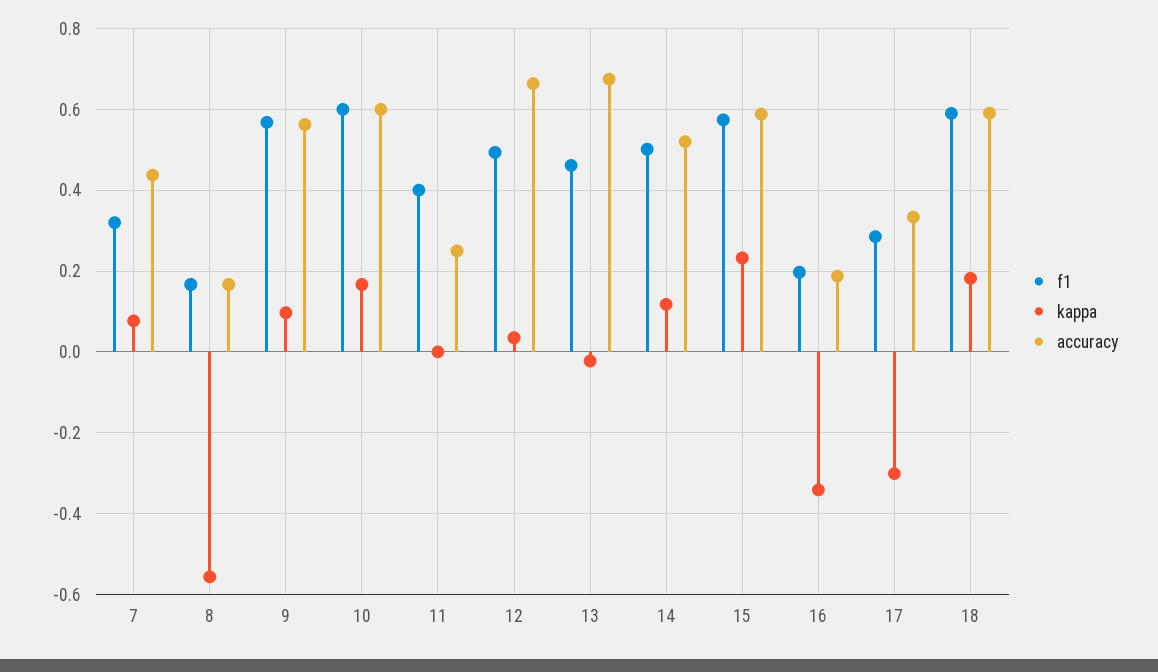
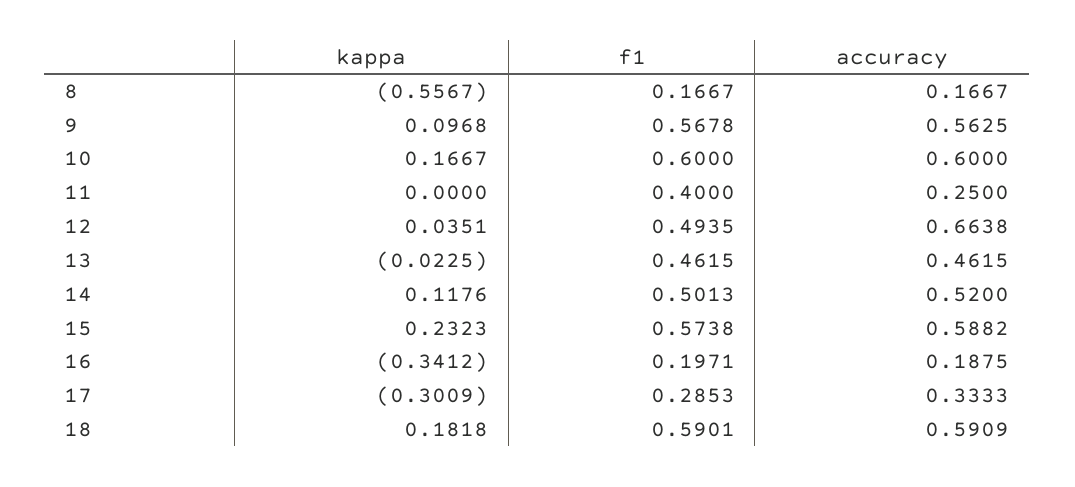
  {
    "f1": {
-     "7": 0.32,
      "8": 0.1667,
      "9": 0.5678,
      "10": 0.6,
      "11": 0.4,
      "12": 0.4935,
      "13": 0.4615,
      "14": 0.5013,
      "15": 0.5738,
      "16": 0.1971,
      "17": 0.2853,
      "18": 0.5901
    },
    "kappa": {
-     "7": 0.08,
      "8": -0.5567,
      "9": 0.0968,
      "10": 0.1667,
      "11": 0,
      "12": 0.0351,
      "13": -0.0225,
      "14": 0.1176,
      "15": 0.2323,
      "16": -0.3412,
      "17": -0.3009,
      "18": 0.1818
    },
    "accuracy": {
-     "7": 0.44,
      "8": 0.1667,
      "9": 0.5625,
      "10": 0.6,
      "11": 0.25,
      "12": 0.6638,
-     "13": 0.68,
+     "13": 0.4615,
      "14": 0.52,
      "15": 0.5882,
      "16": 0.1875,
      "17": 0.3333,
      "18": 0.5909
    }
  }

